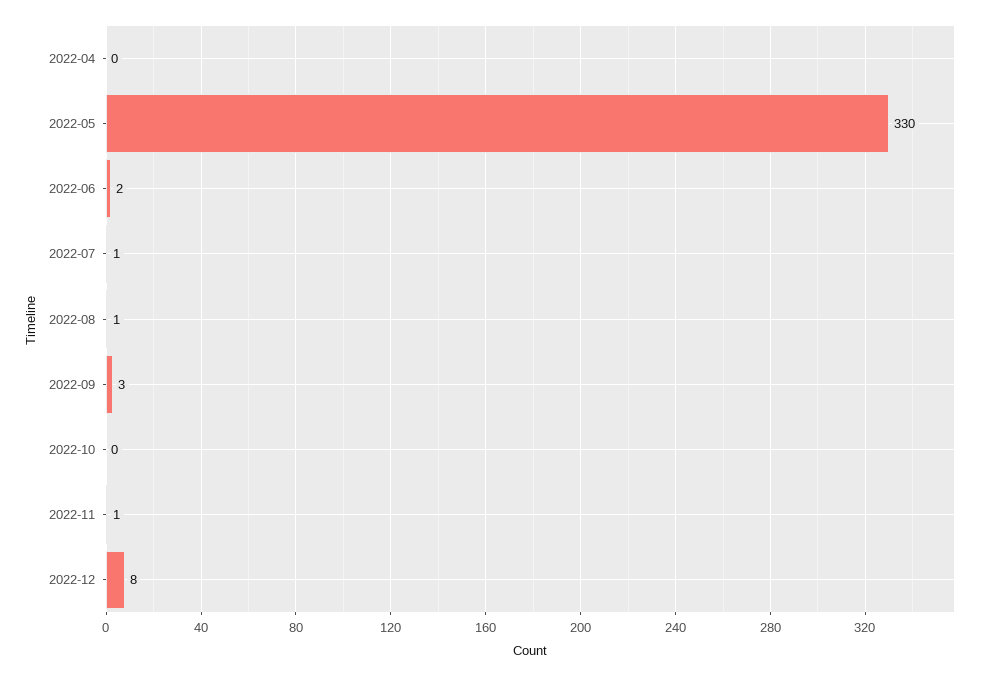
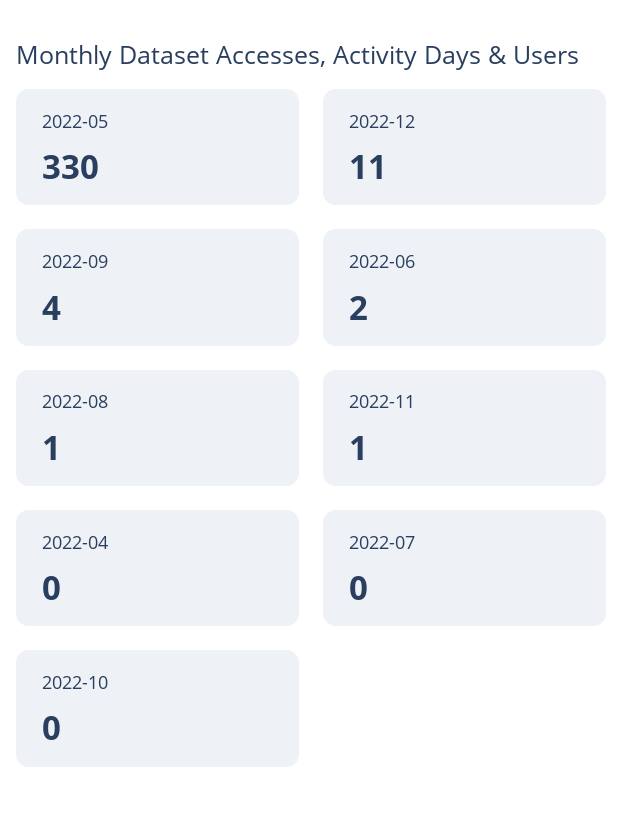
  {
    "2022-04": 0,
    "2022-05": 330,
    "2022-06": 2,
-   "2022-07": 1,
+   "2022-07": 0,
    "2022-08": 1,
-   "2022-09": 3,
+   "2022-09": 4,
    "2022-10": 0,
    "2022-11": 1,
-   "2022-12": 8
+   "2022-12": 11
  }

